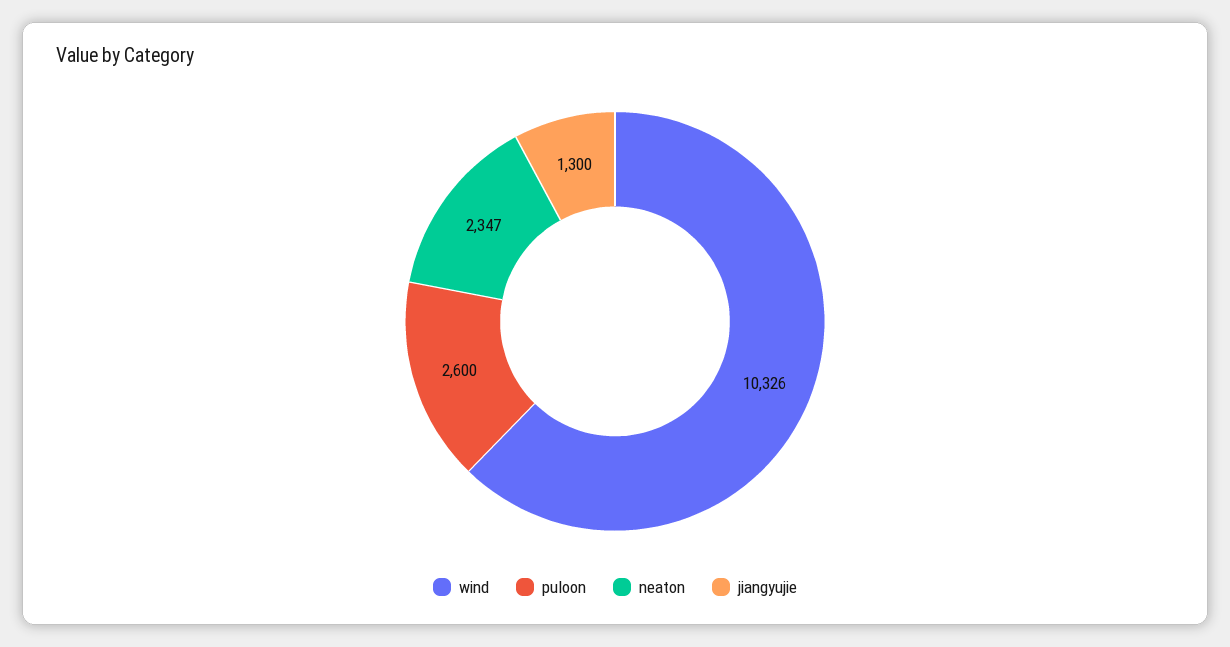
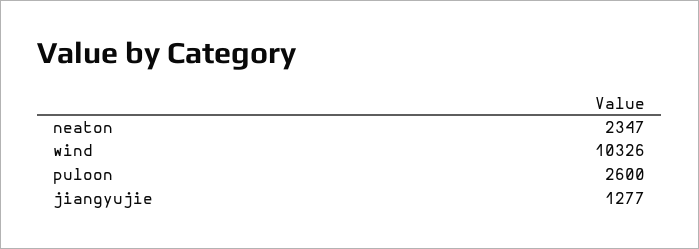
  {
    "wind": 10326,
    "puloon": 2600,
    "neaton": 2347,
-   "jiangyujie": 1300
+   "jiangyujie": 1277
  }

